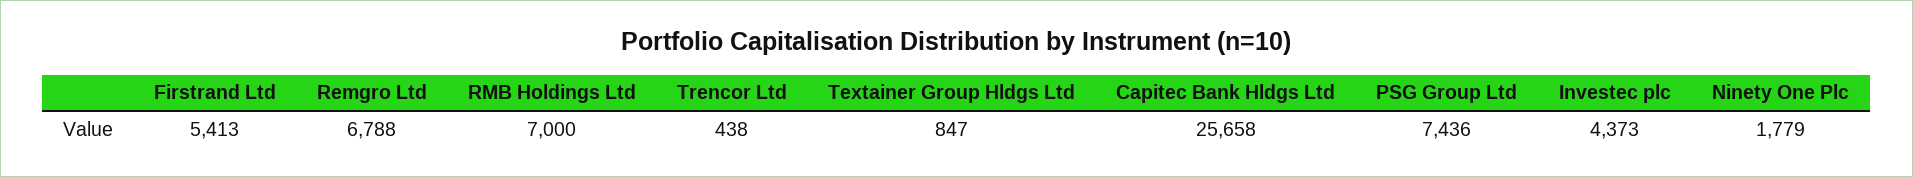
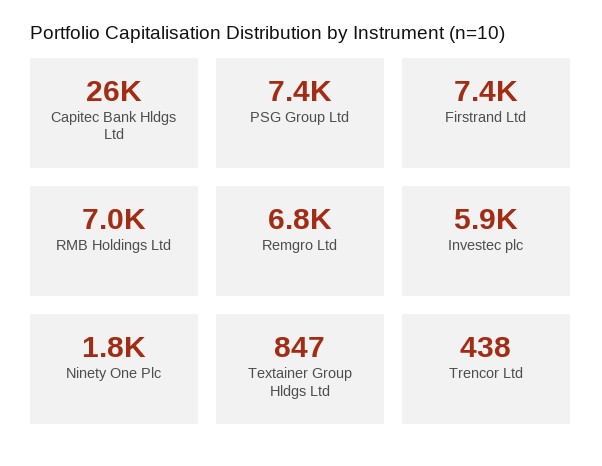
  {
-   "Firstrand Ltd": 5413,
+   "Firstrand Ltd": 7400,
    "Remgro Ltd": 6788,
    "RMB Holdings Ltd": 7000,
    "Trencor Ltd": 438,
    "Textainer Group Hldgs Ltd": 847,
    "Capitec Bank Hldgs Ltd": 25658,
    "PSG Group Ltd": 7436,
-   "Investec plc": 4373,
+   "Investec plc": 5900,
    "Ninety One Plc": 1779
  }

